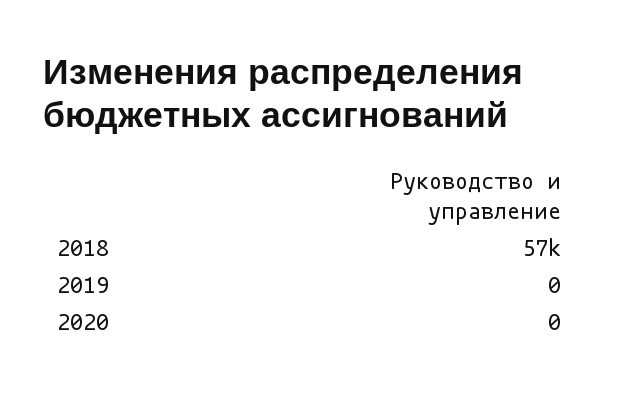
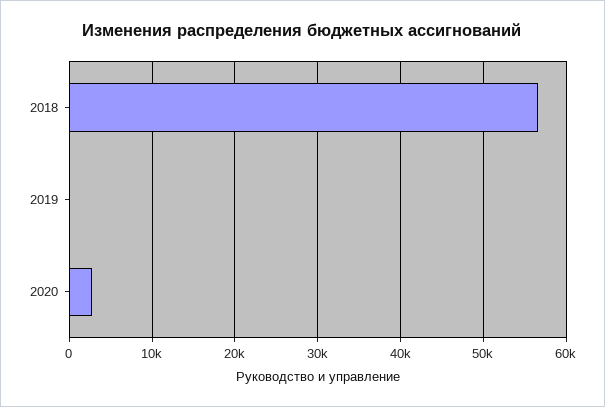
  {
    "2018": 57000,
    "2019": 0,
-   "2020": 0
+   "2020": 3000
  }

